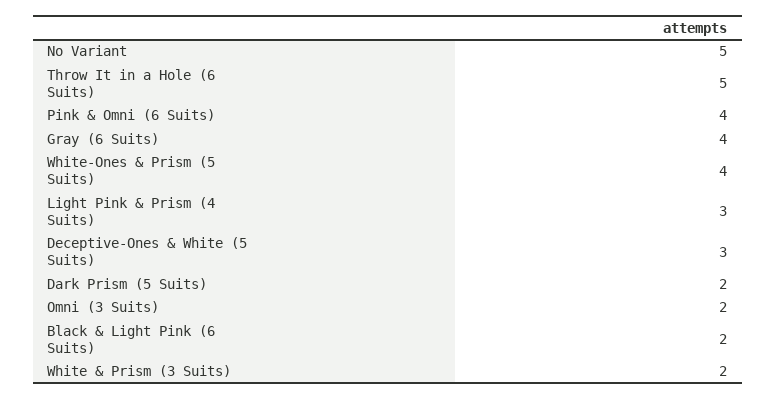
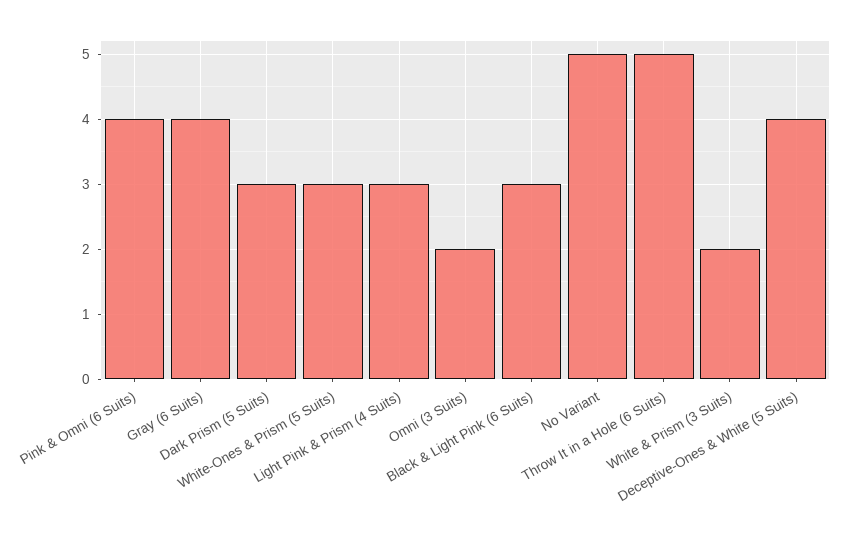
  {
    "No Variant": 5,
    "Throw It in a Hole (6 Suits)": 5,
    "Pink & Omni (6 Suits)": 4,
    "Gray (6 Suits)": 4,
-   "White-Ones & Prism (5 Suits)": 4,
+   "White-Ones & Prism (5 Suits)": 3,
    "Light Pink & Prism (4 Suits)": 3,
-   "Deceptive-Ones & White (5 Suits)": 3,
+   "Deceptive-Ones & White (5 Suits)": 4,
-   "Dark Prism (5 Suits)": 2,
+   "Dark Prism (5 Suits)": 3,
    "Omni (3 Suits)": 2,
-   "Black & Light Pink (6 Suits)": 2,
+   "Black & Light Pink (6 Suits)": 3,
    "White & Prism (3 Suits)": 2
  }

